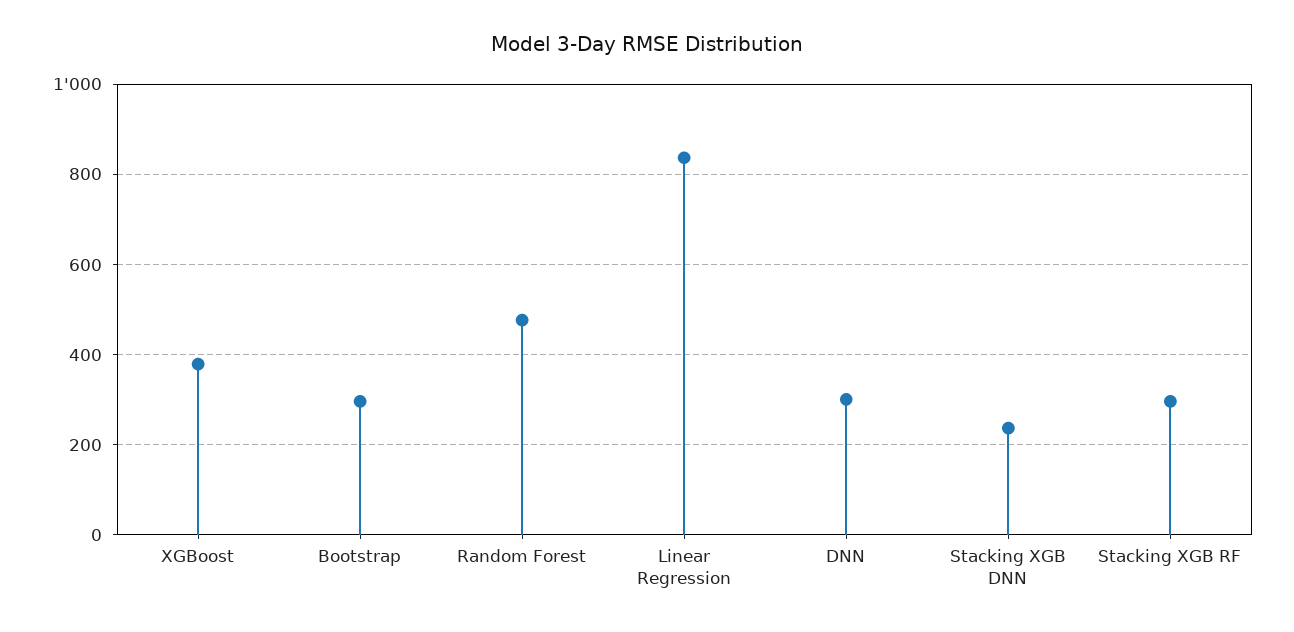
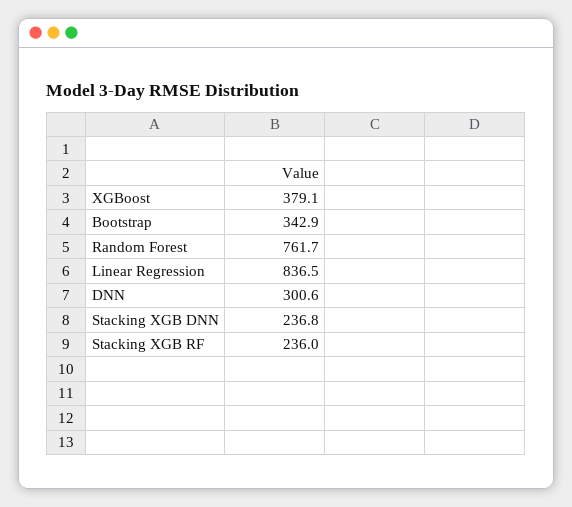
  {
    "XGBoost": 379.1,
-   "Bootstrap": 300,
+   "Bootstrap": 342.9,
-   "Random Forest": 480,
+   "Random Forest": 761.7,
    "Linear Regression": 836.5,
    "DNN": 300.6,
    "Stacking XGB DNN": 236.8,
-   "Stacking XGB RF": 300
+   "Stacking XGB RF": 236
  }

